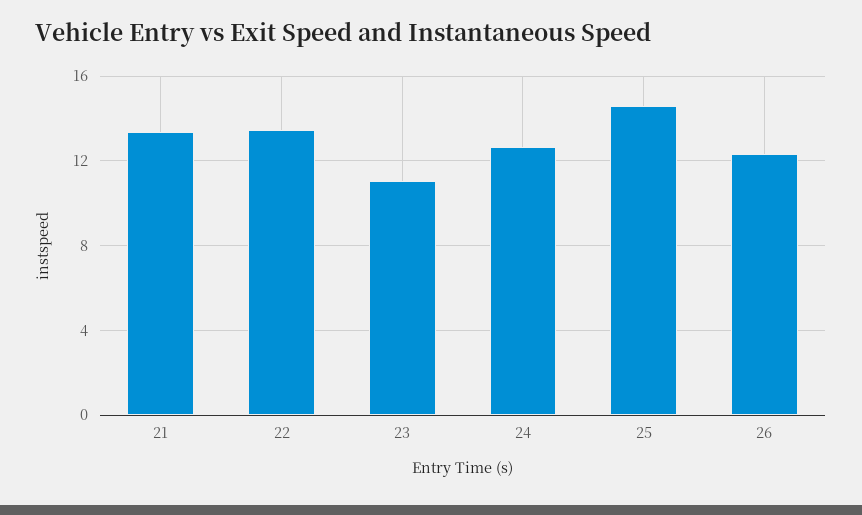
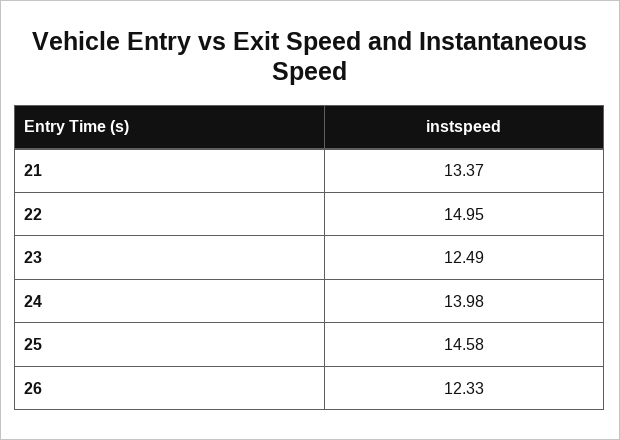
  {
    "21": 13.37,
-   "22": 13.5,
+   "22": 14.95,
-   "23": 11,
+   "23": 12.49,
-   "24": 12.5,
+   "24": 13.98,
    "25": 14.58,
    "26": 12.33
  }

